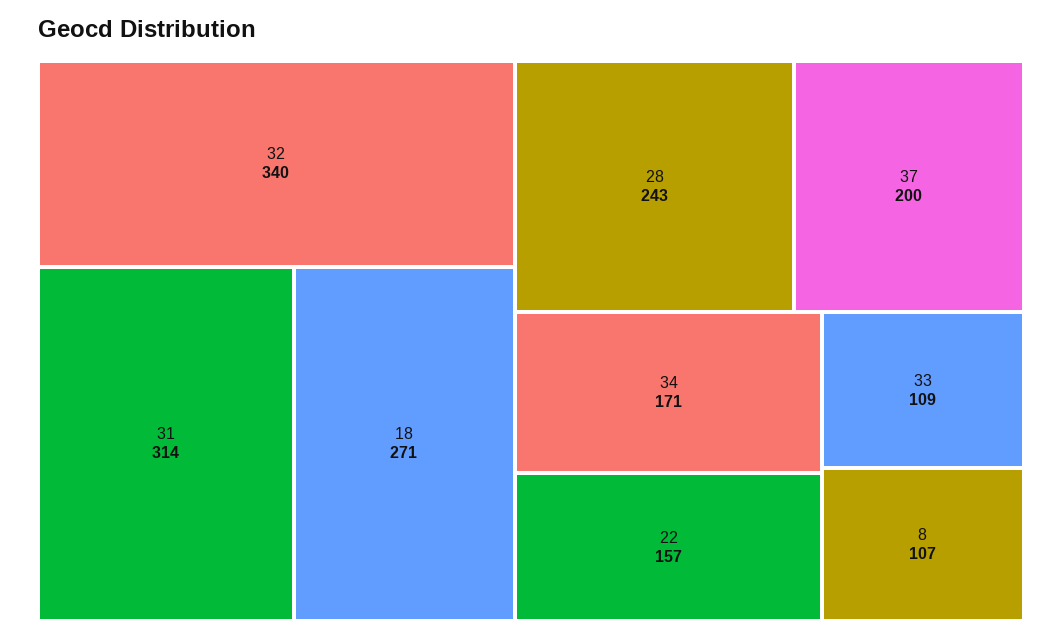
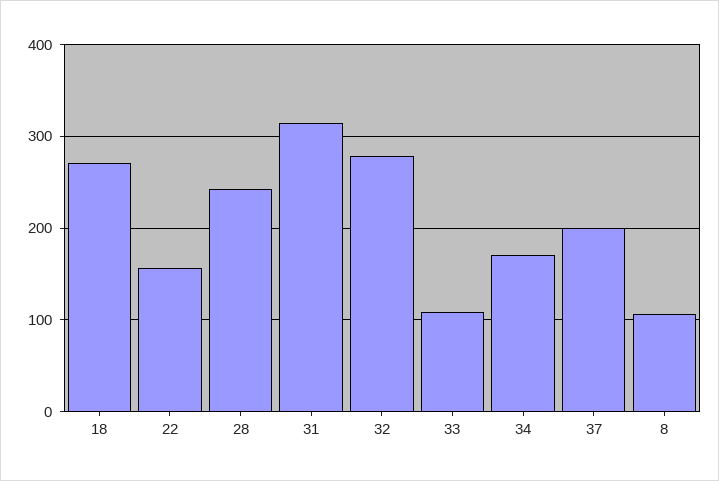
  {
-   "32": 340,
+   "32": 280,
    "31": 314,
    "18": 271,
    "28": 243,
    "37": 200,
    "34": 171,
    "22": 157,
    "33": 109,
    "8": 107
  }

